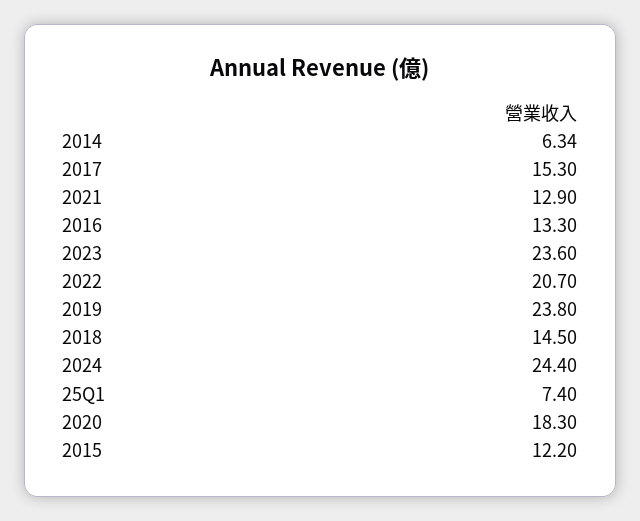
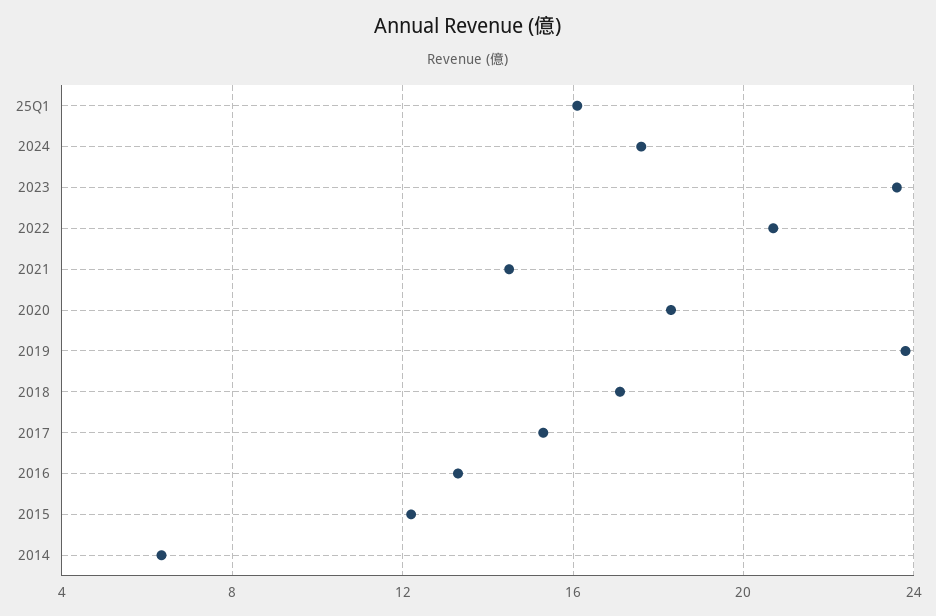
  {
    "2014": 6.34,
    "2017": 15.3,
-   "2021": 12.9,
+   "2021": 14.5,
    "2016": 13.3,
    "2023": 23.6,
    "2022": 20.7,
    "2019": 23.8,
-   "2018": 14.5,
+   "2018": 17,
-   "2024": 24.4,
+   "2024": 17.5,
-   "25Q1": 7.4,
+   "25Q1": 16,
    "2020": 18.3,
    "2015": 12.2
  }

